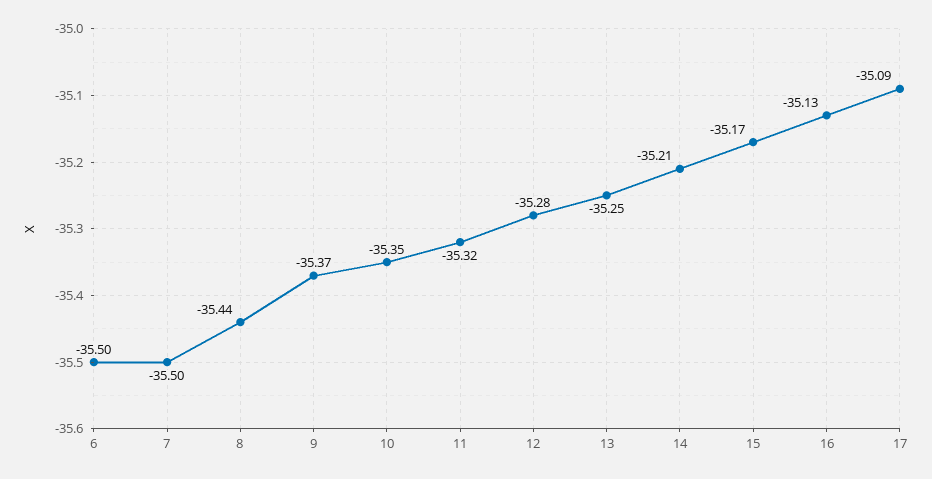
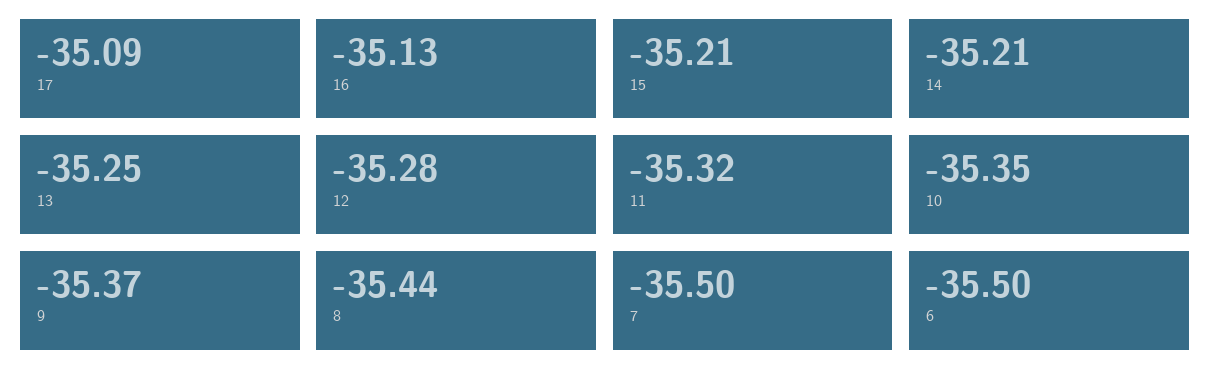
  {
    "6": -35.5,
    "7": -35.5,
    "8": -35.44,
    "9": -35.37,
    "10": -35.35,
    "11": -35.32,
    "12": -35.28,
    "13": -35.25,
    "14": -35.21,
-   "15": -35.17,
+   "15": -35.21,
    "16": -35.13,
    "17": -35.09
  }

